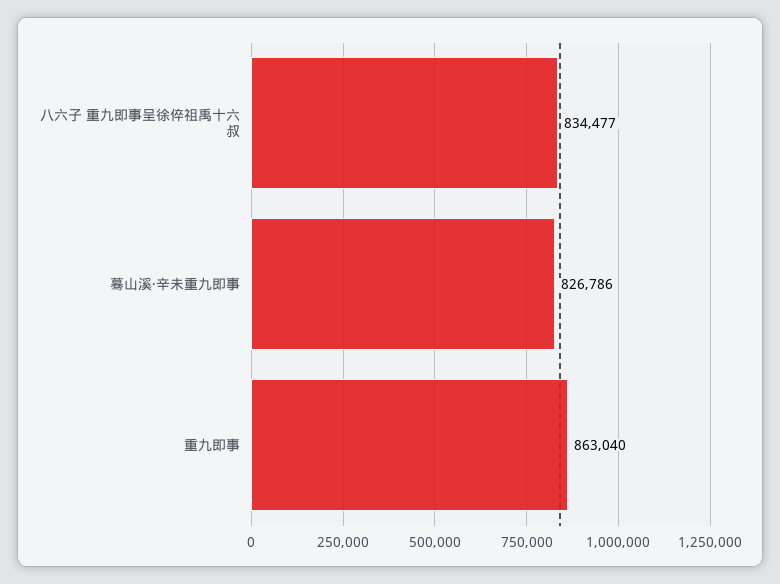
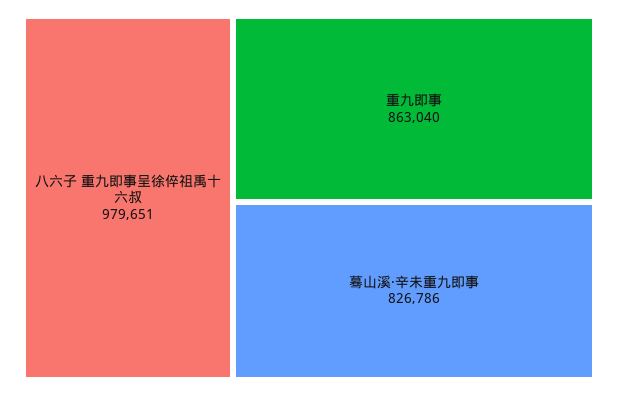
  {
-   "八六子 重九即事呈徐倅祖禹十六叔": 834477,
+   "八六子 重九即事呈徐倅祖禹十六叔": 979651,
    "蓦山溪·辛未重九即事": 826786,
    "重九即事": 863040
  }

